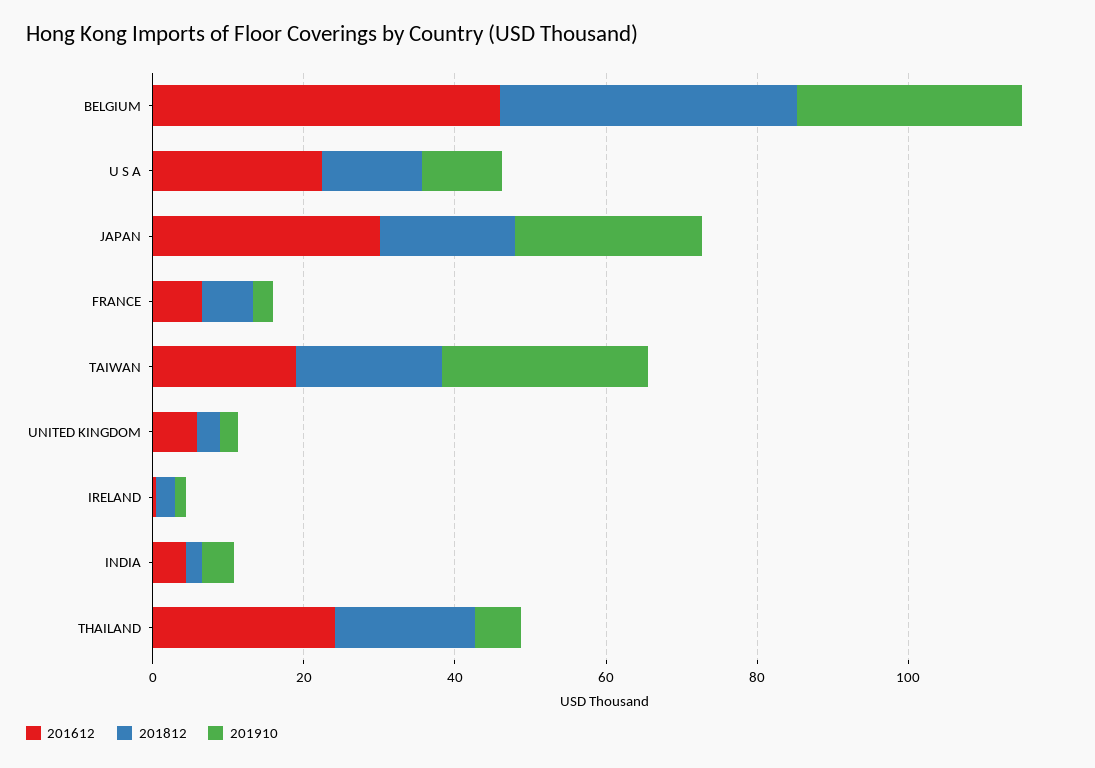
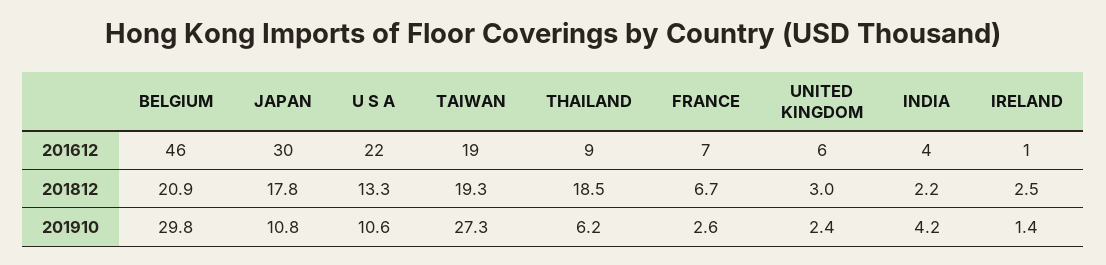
  {
    "201612": {
      "BELGIUM": 46,
      "U S A": 22,
      "JAPAN": 30,
      "FRANCE": 7,
      "TAIWAN": 19,
      "UNITED KINGDOM": 6,
      "IRELAND": 1,
      "INDIA": 4,
-     "THAILAND": 25
+     "THAILAND": 9
    },
    "201812": {
-     "BELGIUM": 40,
+     "BELGIUM": 20.9,
      "U S A": 13.3,
      "JAPAN": 17.8,
      "FRANCE": 6.7,
      "TAIWAN": 19.3,
      "UNITED KINGDOM": 3,
      "IRELAND": 2.5,
      "INDIA": 2.2,
      "THAILAND": 18.5
    },
    "201910": {
      "BELGIUM": 29.8,
      "U S A": 10.6,
-     "JAPAN": 25,
+     "JAPAN": 10.8,
      "FRANCE": 2.6,
      "TAIWAN": 27.3,
      "UNITED KINGDOM": 2.4,
      "IRELAND": 1.4,
      "INDIA": 4.2,
      "THAILAND": 6.2
    }
  }

